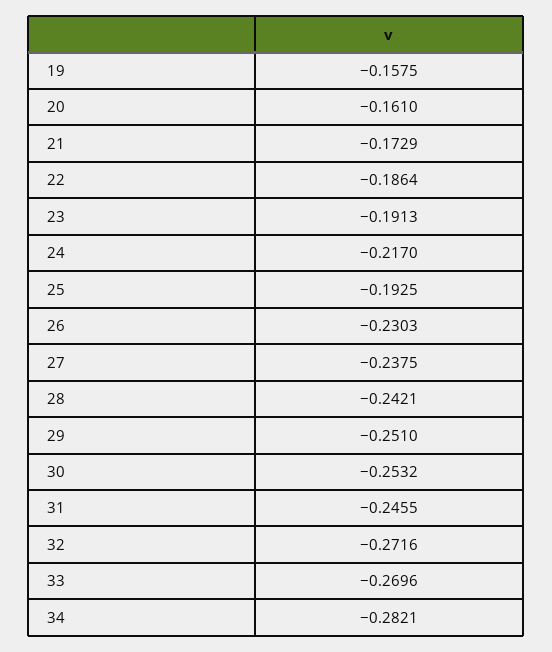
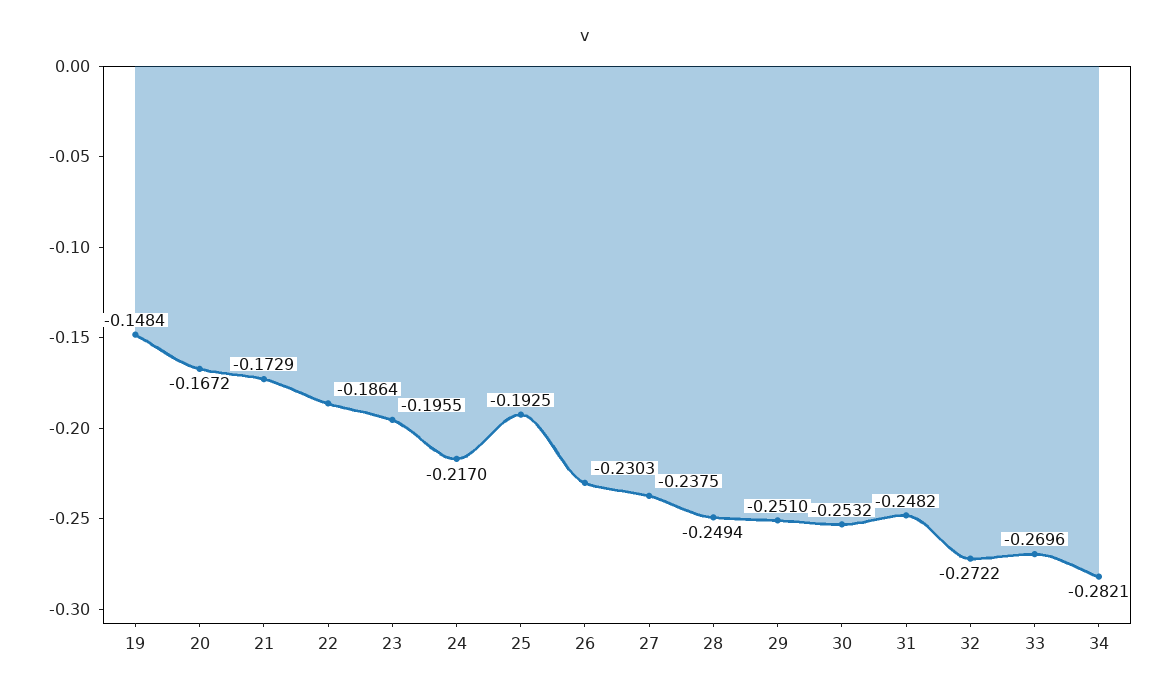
  {
-   "19": -0.1575,
+   "19": -0.1484,
-   "20": -0.161,
+   "20": -0.1672,
    "21": -0.1729,
    "22": -0.1864,
-   "23": -0.1913,
+   "23": -0.1955,
    "24": -0.217,
    "25": -0.1925,
    "26": -0.2303,
    "27": -0.2375,
-   "28": -0.2421,
+   "28": -0.2494,
    "29": -0.251,
    "30": -0.2532,
-   "31": -0.2455,
+   "31": -0.2482,
-   "32": -0.2716,
+   "32": -0.2722,
    "33": -0.2696,
    "34": -0.2821
  }

